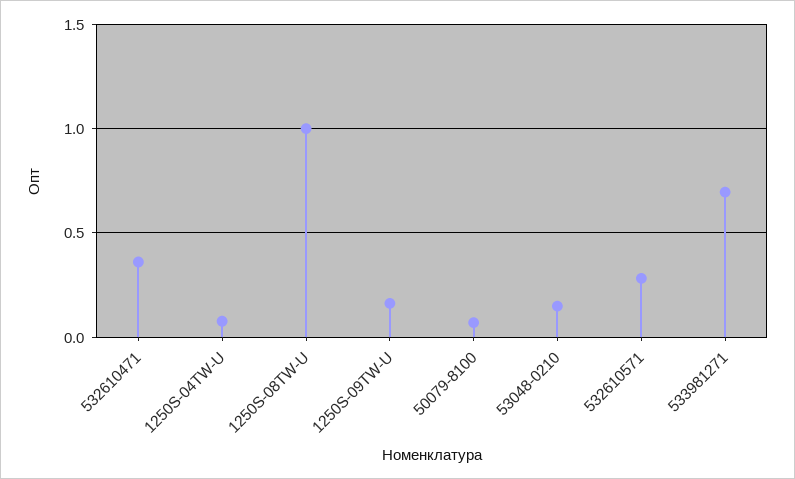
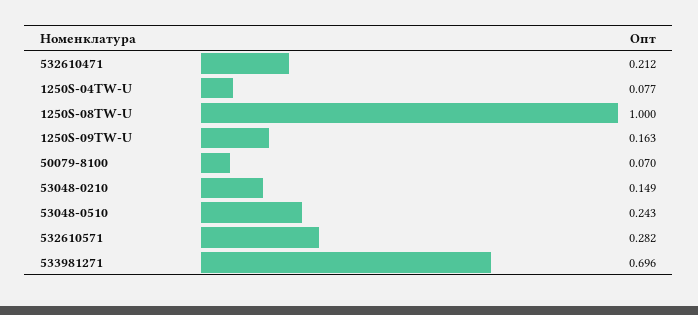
  {
-   "532610471": 0.35,
+   "532610471": 0.212,
    "1250S-04TW-U": 0.077,
    "1250S-08TW-U": 1,
    "1250S-09TW-U": 0.163,
    "50079-8100": 0.07,
    "53048-0210": 0.149,
    "532610571": 0.282,
-   "533981271": 0.696
+   "533981271": 0.696,
+   "53048-0510": 0.243
  }

